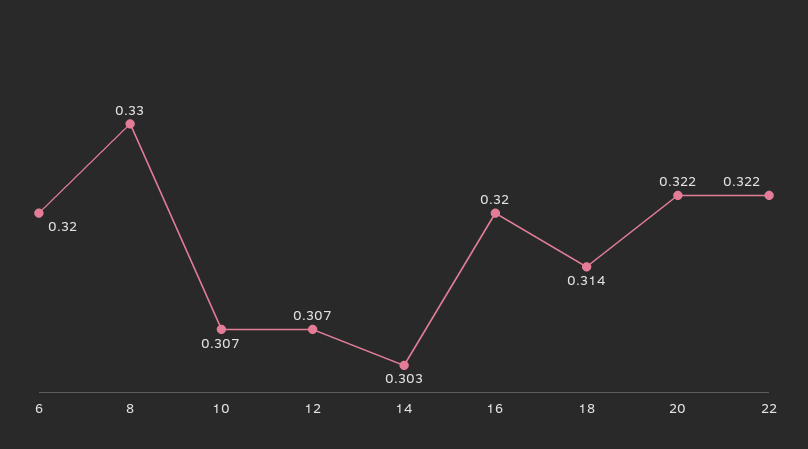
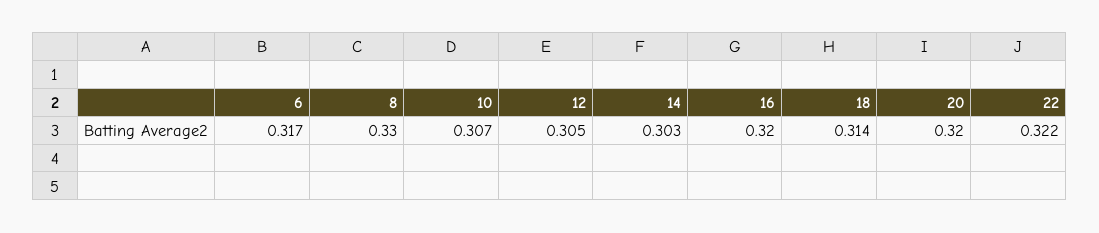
  {
-   "6": 0.32,
+   "6": 0.317,
    "8": 0.33,
    "10": 0.307,
-   "12": 0.307,
+   "12": 0.305,
    "14": 0.303,
    "16": 0.32,
    "18": 0.314,
-   "20": 0.322,
+   "20": 0.32,
    "22": 0.322
  }

